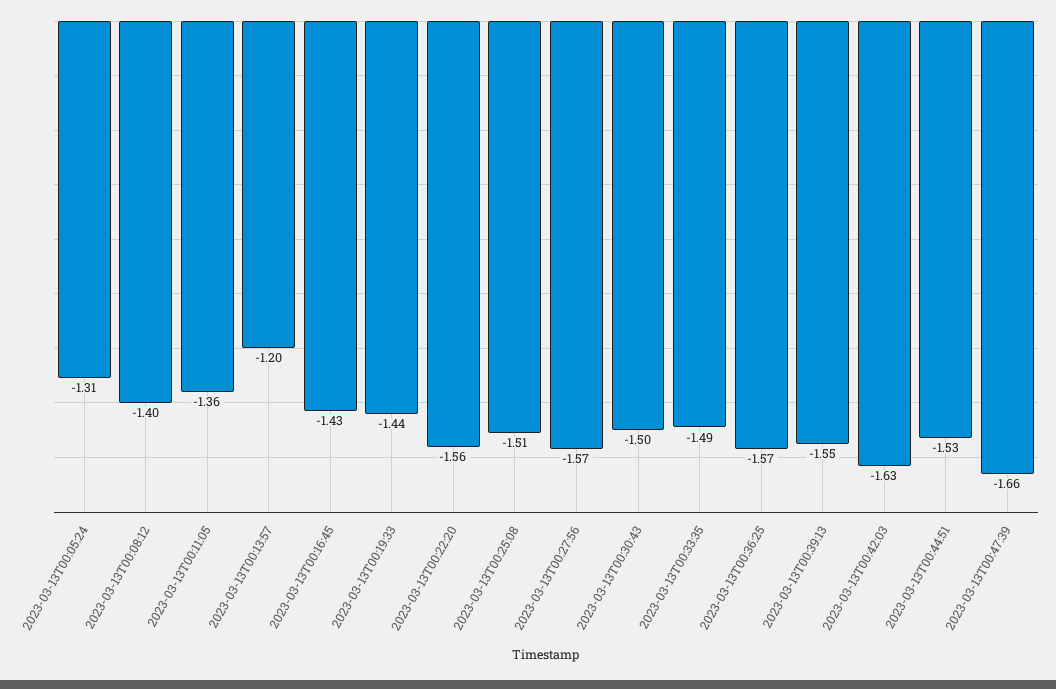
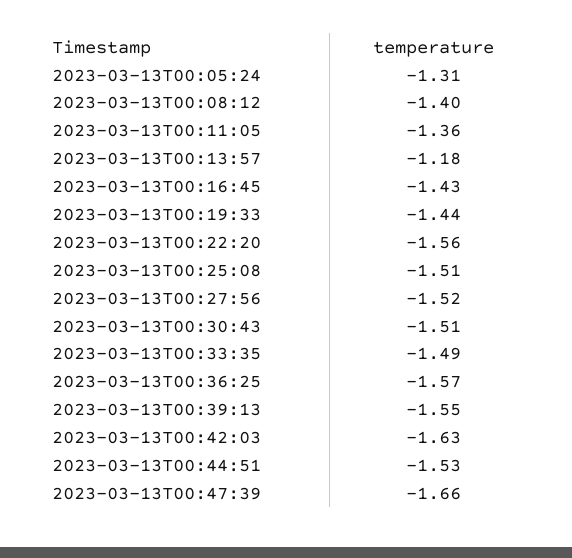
  {
    "2023-03-13T00:05:24": -1.31,
    "2023-03-13T00:08:12": -1.4,
    "2023-03-13T00:11:05": -1.36,
-   "2023-03-13T00:13:57": -1.2,
+   "2023-03-13T00:13:57": -1.18,
    "2023-03-13T00:16:45": -1.43,
    "2023-03-13T00:19:33": -1.44,
    "2023-03-13T00:22:20": -1.56,
    "2023-03-13T00:25:08": -1.51,
-   "2023-03-13T00:27:56": -1.57,
+   "2023-03-13T00:27:56": -1.52,
-   "2023-03-13T00:30:43": -1.5,
+   "2023-03-13T00:30:43": -1.51,
    "2023-03-13T00:33:35": -1.49,
    "2023-03-13T00:36:25": -1.57,
    "2023-03-13T00:39:13": -1.55,
    "2023-03-13T00:42:03": -1.63,
    "2023-03-13T00:44:51": -1.53,
    "2023-03-13T00:47:39": -1.66
  }

